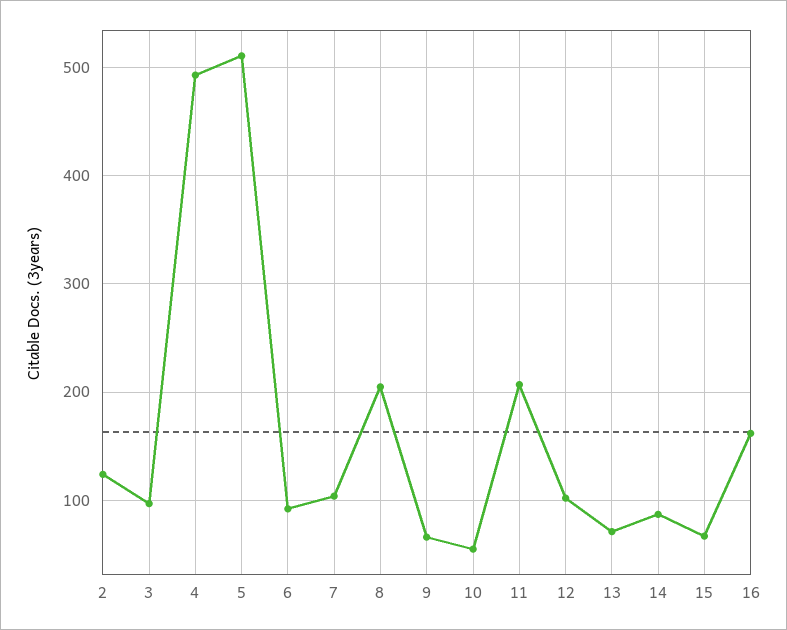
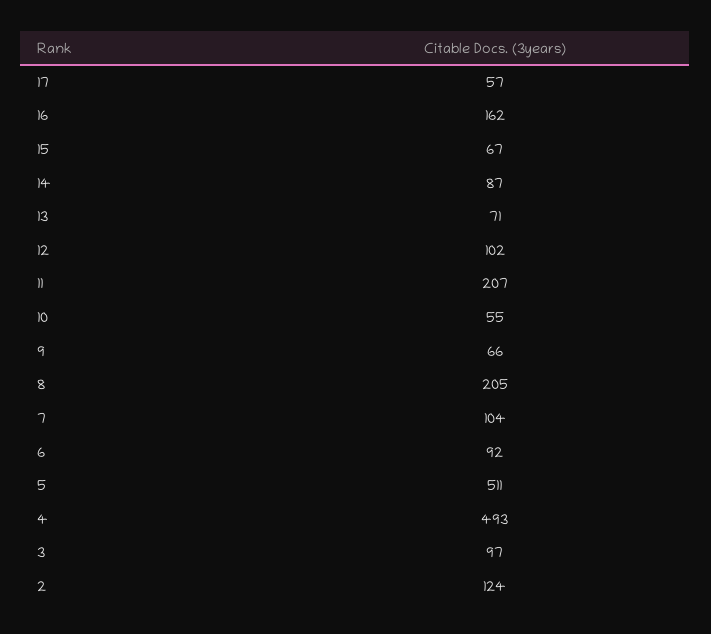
  {
    "2": 124,
    "3": 97,
    "4": 493,
    "5": 511,
    "6": 92,
    "7": 104,
    "8": 205,
    "9": 66,
    "10": 55,
    "11": 207,
    "12": 102,
    "13": 71,
    "14": 87,
    "15": 67,
-   "16": 162
+   "16": 162,
+   "17": 57
  }

